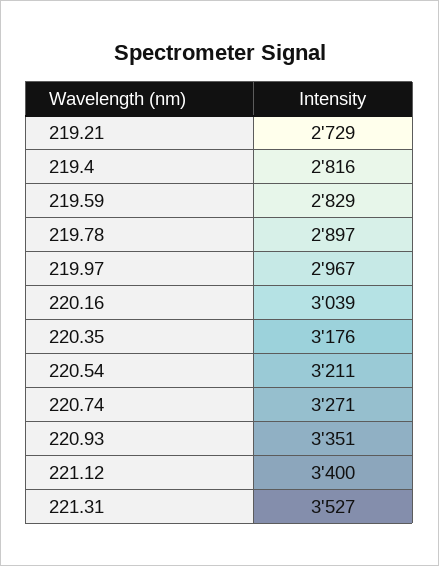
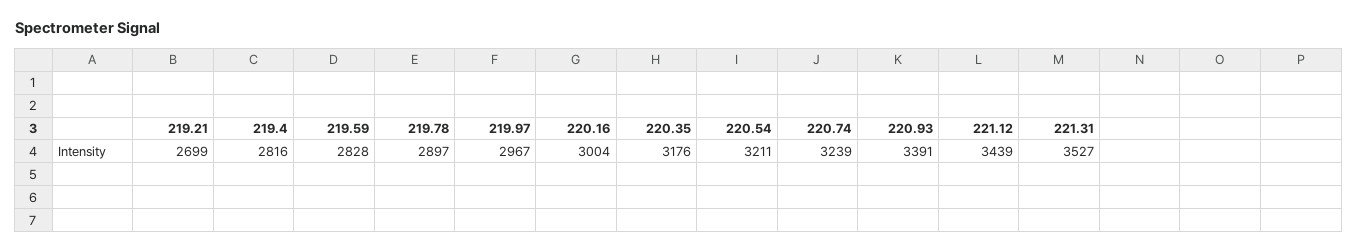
  {
-   "219.21": 2729,
+   "219.21": 2699,
    "219.4": 2816,
-   "219.59": 2829,
+   "219.59": 2828,
    "219.78": 2897,
    "219.97": 2967,
-   "220.16": 3039,
+   "220.16": 3004,
    "220.35": 3176,
    "220.54": 3211,
-   "220.74": 3271,
+   "220.74": 3239,
-   "220.93": 3351,
+   "220.93": 3391,
-   "221.12": 3400,
+   "221.12": 3439,
    "221.31": 3527
  }

